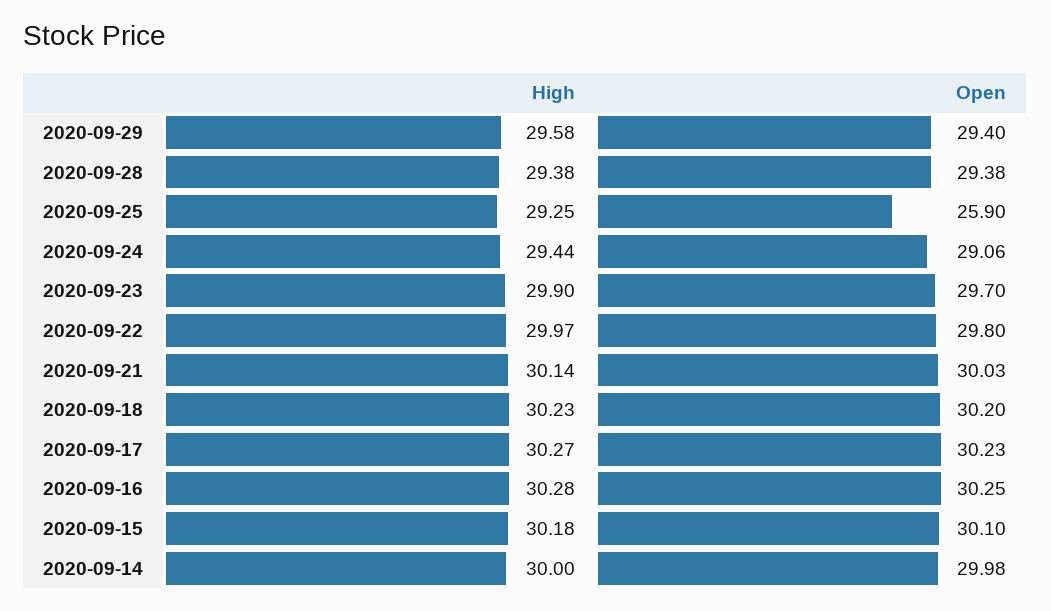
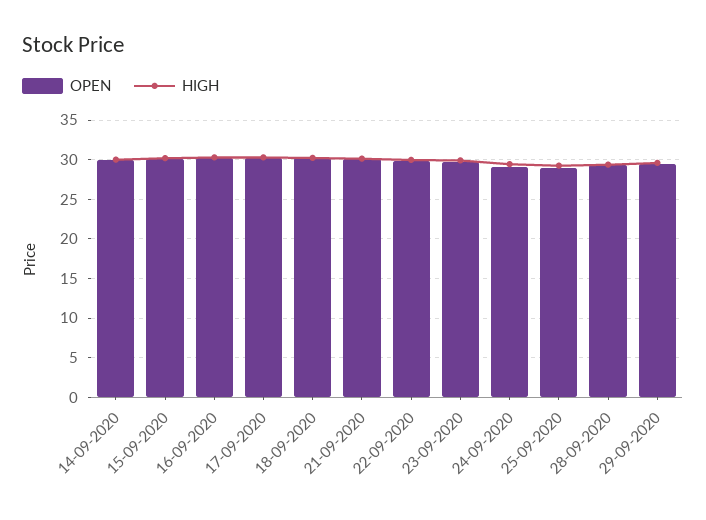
  {
    "High": {
      "2020-09-29": 29.58,
      "2020-09-28": 29.38,
      "2020-09-25": 29.25,
      "2020-09-24": 29.44,
      "2020-09-23": 29.9,
      "2020-09-22": 29.97,
      "2020-09-21": 30.14,
      "2020-09-18": 30.23,
      "2020-09-17": 30.27,
      "2020-09-16": 30.28,
      "2020-09-15": 30.18,
      "2020-09-14": 30
    },
    "Open": {
      "2020-09-29": 29.4,
      "2020-09-28": 29.38,
-     "2020-09-25": 25.9,
+     "2020-09-25": 29,
      "2020-09-24": 29.06,
      "2020-09-23": 29.7,
      "2020-09-22": 29.8,
      "2020-09-21": 30.03,
      "2020-09-18": 30.2,
      "2020-09-17": 30.23,
      "2020-09-16": 30.25,
      "2020-09-15": 30.1,
      "2020-09-14": 29.98
    }
  }

